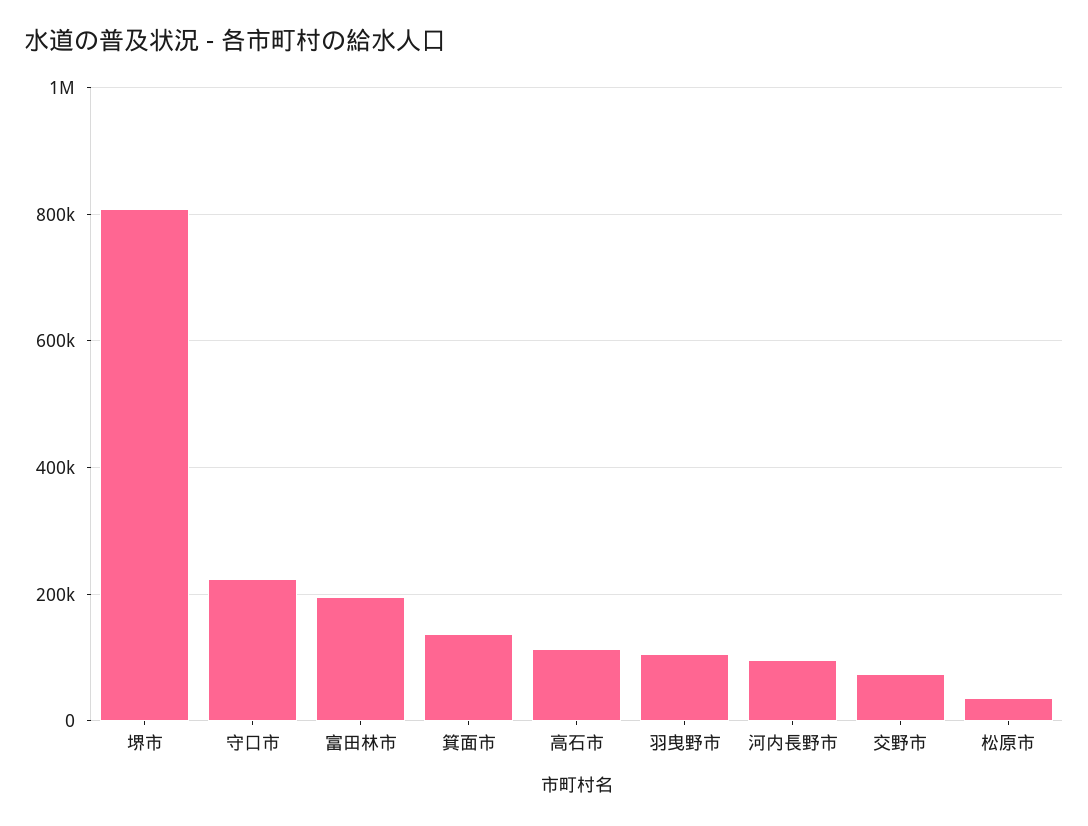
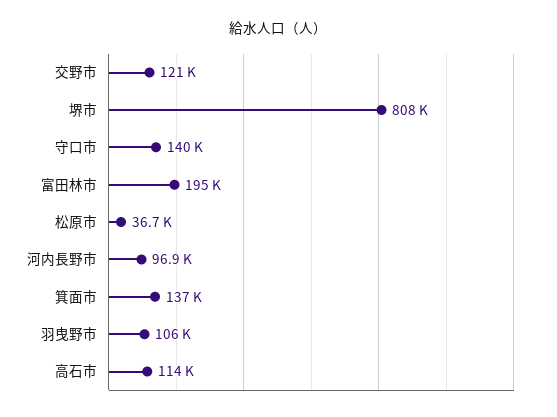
  {
    "堺市": 808000,
-   "守口市": 220000,
+   "守口市": 140000,
    "富田林市": 195000,
    "箕面市": 137000,
    "高石市": 114000,
    "羽曳野市": 106000,
    "河内長野市": 96900,
-   "交野市": 80000,
+   "交野市": 121000,
    "松原市": 36700
  }

